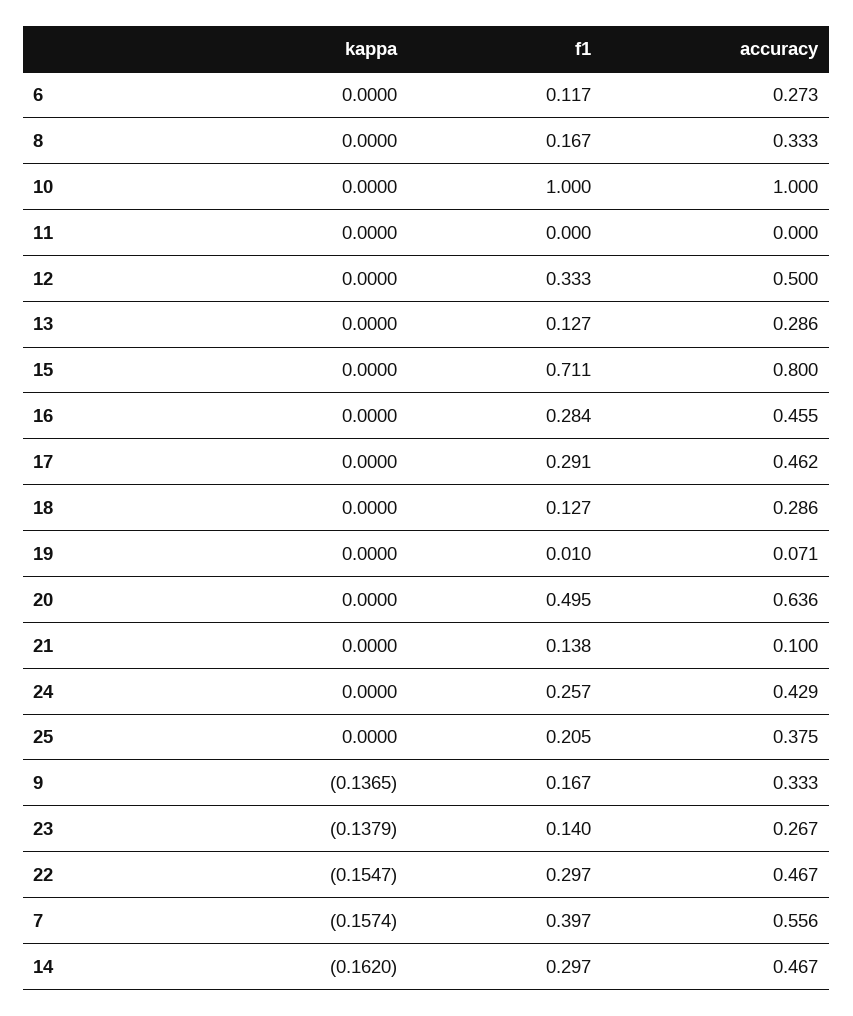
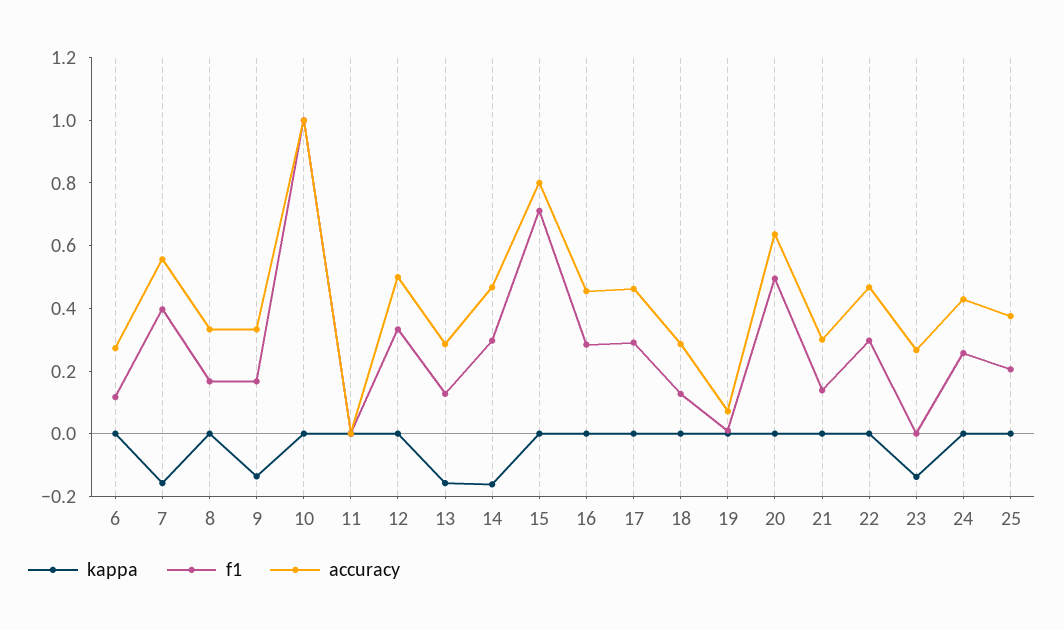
  {
    "kappa": {
      "6": 0,
      "8": 0,
      "10": 0,
      "11": 0,
      "12": 0,
-     "13": 0,
+     "13": -0.15,
      "15": 0,
      "16": 0,
      "17": 0,
      "18": 0,
      "19": 0,
      "20": 0,
      "21": 0,
      "24": 0,
      "25": 0,
      "9": -0.1365,
      "23": -0.1379,
-     "22": -0.1547,
+     "22": 0,
      "7": -0.1574,
      "14": -0.162
    },
    "f1": {
      "6": 0.117,
      "8": 0.167,
      "10": 1,
      "11": 0,
      "12": 0.333,
      "13": 0.127,
      "15": 0.711,
      "16": 0.284,
      "17": 0.291,
      "18": 0.127,
      "19": 0.01,
      "20": 0.495,
      "21": 0.138,
      "24": 0.257,
      "25": 0.205,
      "9": 0.167,
-     "23": 0.14,
+     "23": 0,
      "22": 0.297,
      "7": 0.397,
      "14": 0.297
    },
    "accuracy": {
      "6": 0.273,
      "8": 0.333,
      "10": 1,
      "11": 0,
      "12": 0.5,
      "13": 0.286,
      "15": 0.8,
      "16": 0.455,
      "17": 0.462,
      "18": 0.286,
      "19": 0.071,
      "20": 0.636,
-     "21": 0.1,
+     "21": 0.3,
      "24": 0.429,
      "25": 0.375,
      "9": 0.333,
      "23": 0.267,
      "22": 0.467,
      "7": 0.556,
      "14": 0.467
    }
  }

